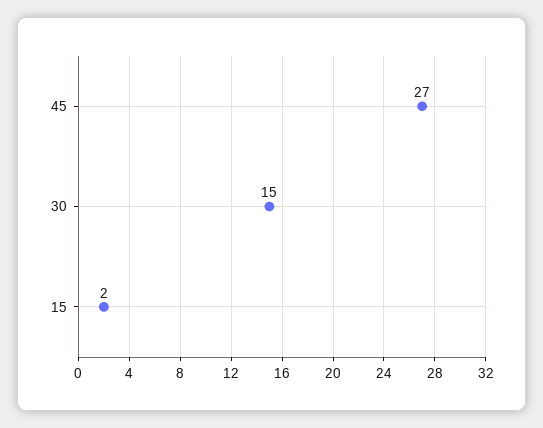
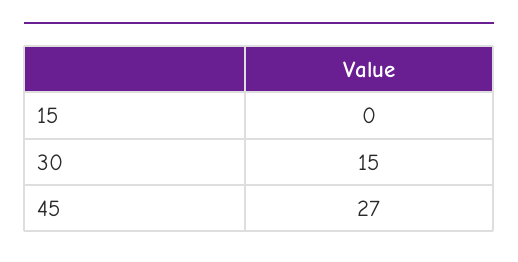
  {
    "45": 27,
    "30": 15,
-   "15": 2
+   "15": 0
  }

